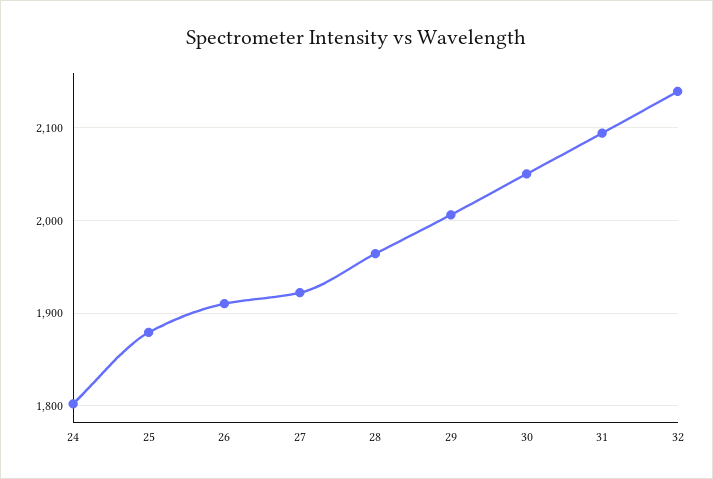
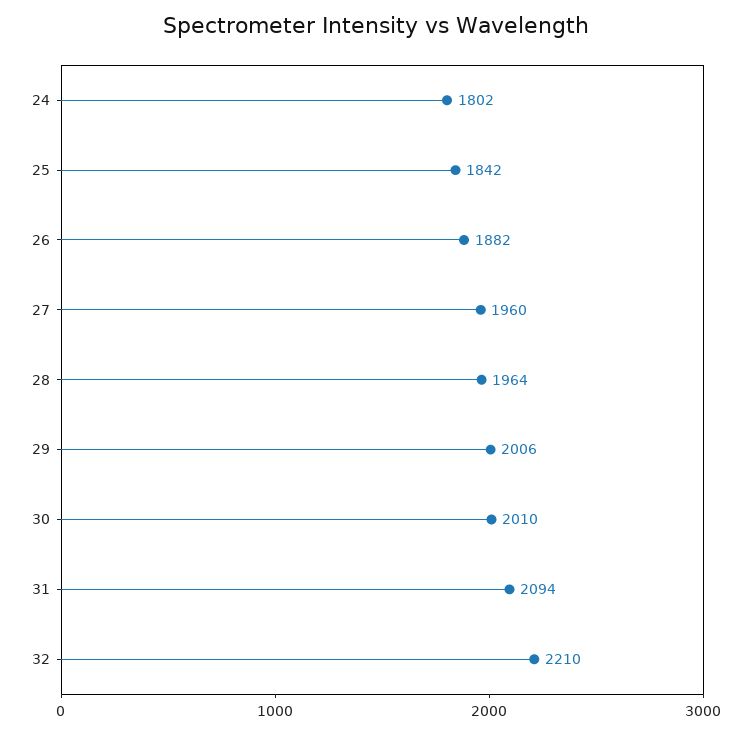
  {
    "24": 1802,
-   "25": 1880,
+   "25": 1842,
-   "26": 1910,
+   "26": 1882,
-   "27": 1920,
+   "27": 1960,
    "28": 1964,
    "29": 2006,
-   "30": 2050,
+   "30": 2010,
    "31": 2094,
-   "32": 2140
+   "32": 2210
  }

